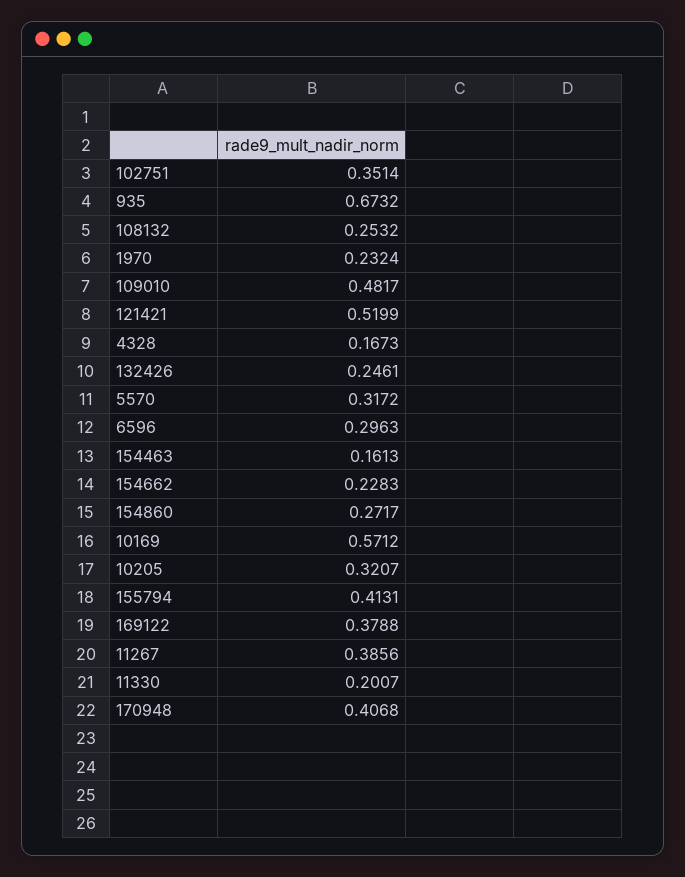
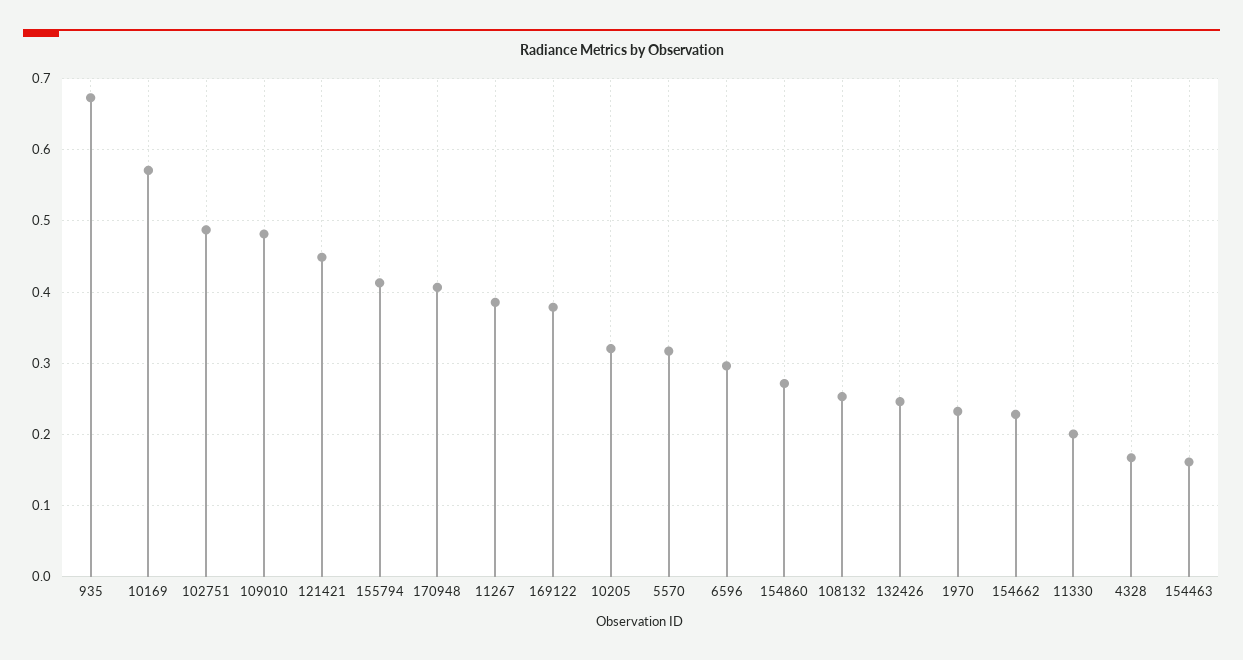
  {
-   "102751": 0.3514,
+   "102751": 0.49,
    "935": 0.6732,
    "108132": 0.2532,
    "1970": 0.2324,
    "109010": 0.4817,
-   "121421": 0.5199,
+   "121421": 0.45,
    "4328": 0.1673,
    "132426": 0.2461,
    "5570": 0.3172,
    "6596": 0.2963,
    "154463": 0.1613,
    "154662": 0.2283,
    "154860": 0.2717,
    "10169": 0.5712,
    "10205": 0.3207,
    "155794": 0.4131,
    "169122": 0.3788,
    "11267": 0.3856,
    "11330": 0.2007,
    "170948": 0.4068
  }

